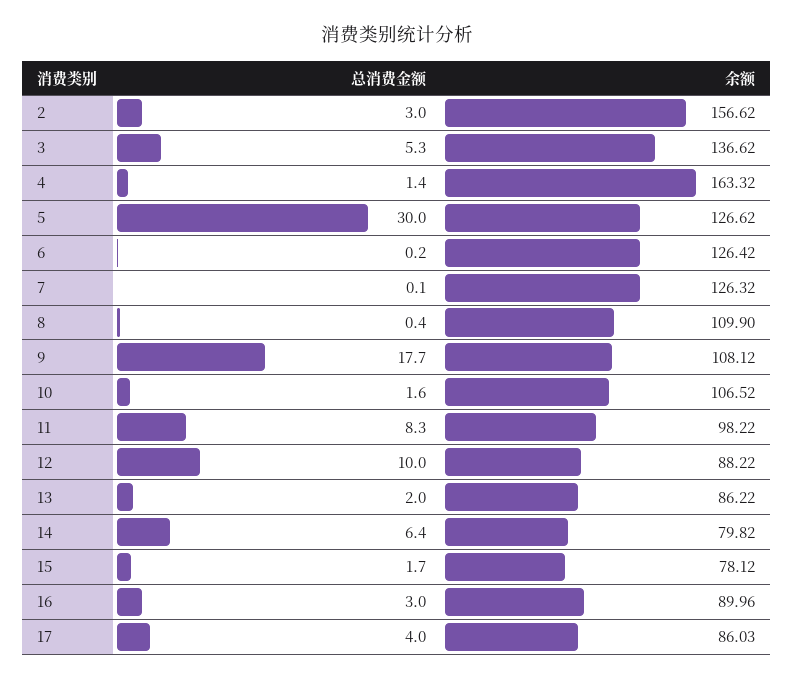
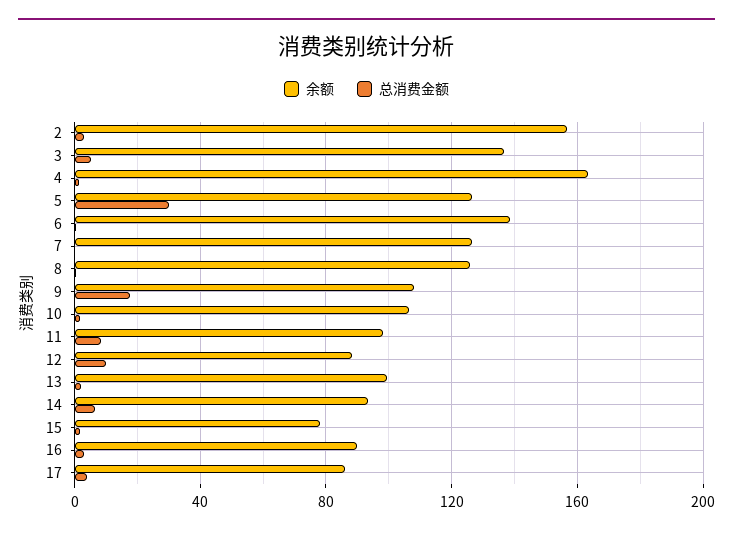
  {
    "总消费金额": {
      "2": 3,
      "3": 5.3,
      "4": 1.4,
      "5": 30,
      "6": 0.2,
      "7": 0.1,
      "8": 0.4,
      "9": 17.7,
      "10": 1.6,
      "11": 8.3,
      "12": 10,
      "13": 2,
      "14": 6.4,
      "15": 1.7,
      "16": 3,
      "17": 4
    },
    "余额": {
      "2": 156.62,
      "3": 136.62,
      "4": 163.32,
      "5": 126.62,
-     "6": 126.42,
+     "6": 140,
      "7": 126.32,
-     "8": 109.9,
+     "8": 125,
      "9": 108.12,
      "10": 106.52,
      "11": 98.22,
      "12": 88.22,
-     "13": 86.22,
+     "13": 100,
-     "14": 79.82,
+     "14": 95,
      "15": 78.12,
      "16": 89.96,
      "17": 86.03
    }
  }

